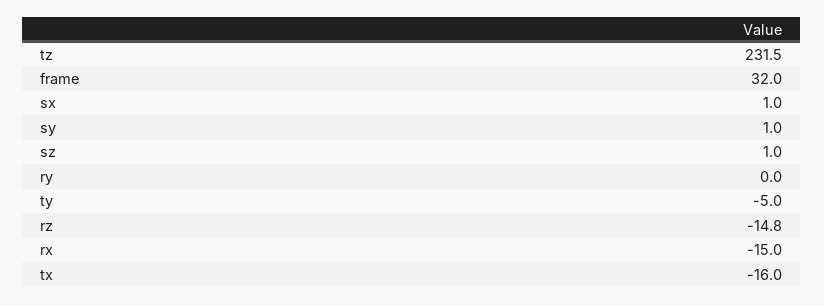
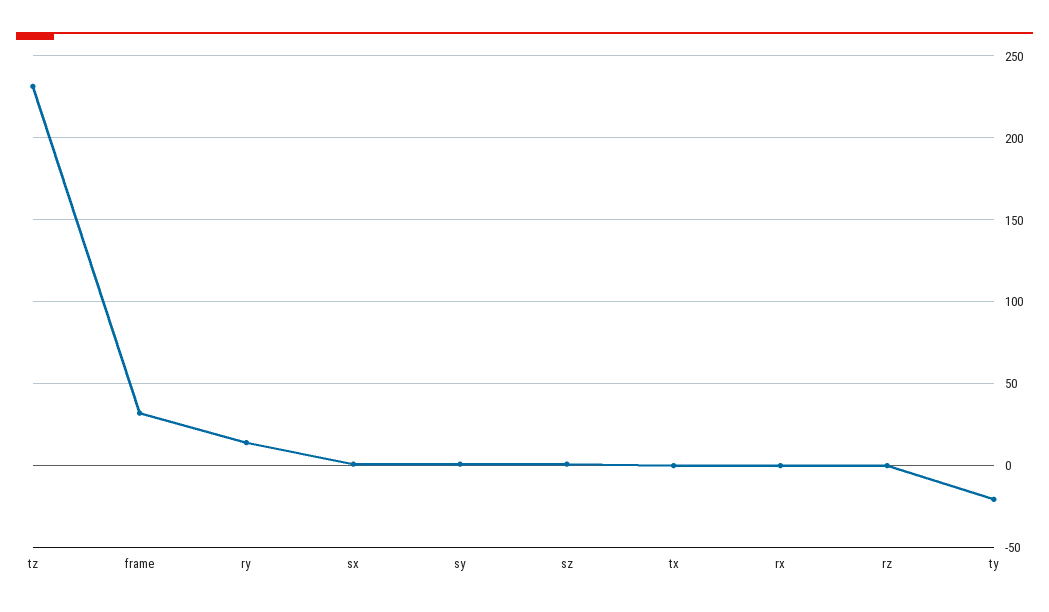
  {
    "tz": 231.5,
    "frame": 32,
    "sx": 1,
    "sy": 1,
    "sz": 1,
-   "ry": 0,
+   "ry": 15,
-   "ty": -5,
+   "ty": -20,
-   "rz": -14.8,
+   "rz": 0,
-   "rx": -15,
+   "rx": 0,
-   "tx": -16
+   "tx": 0
  }

